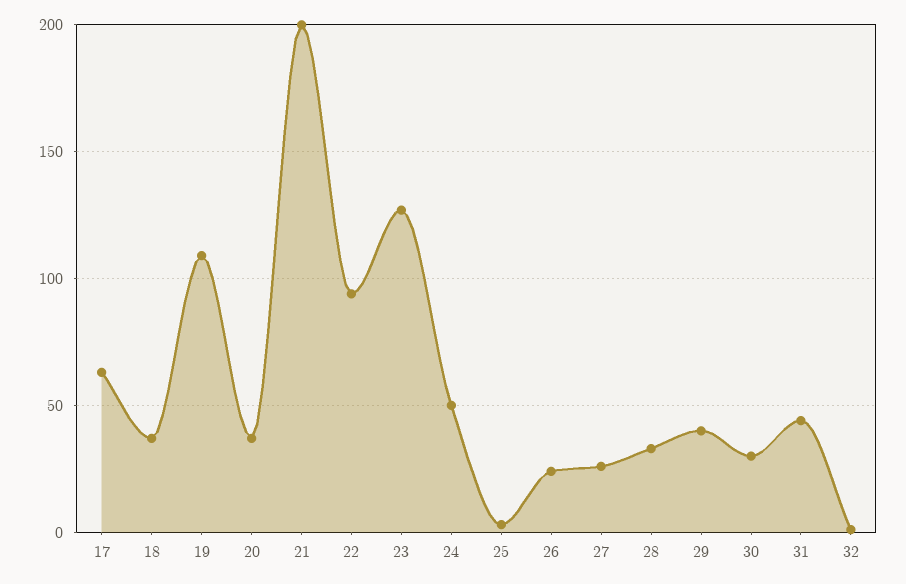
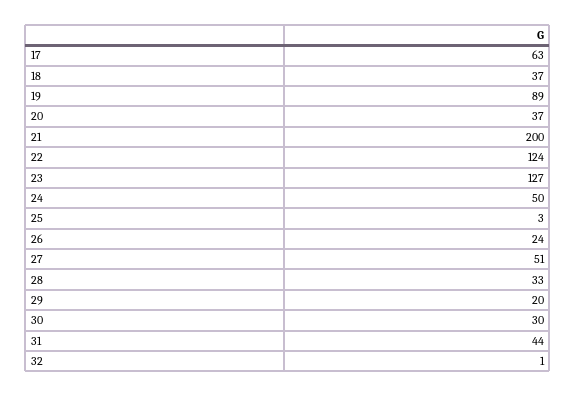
  {
    "17": 63,
    "18": 37,
-   "19": 110,
+   "19": 89,
    "20": 37,
    "21": 200,
-   "22": 95,
+   "22": 124,
    "23": 127,
    "24": 50,
    "25": 3,
    "26": 24,
-   "27": 25,
+   "27": 51,
    "28": 33,
-   "29": 40,
+   "29": 20,
    "30": 30,
    "31": 44,
    "32": 1
  }

